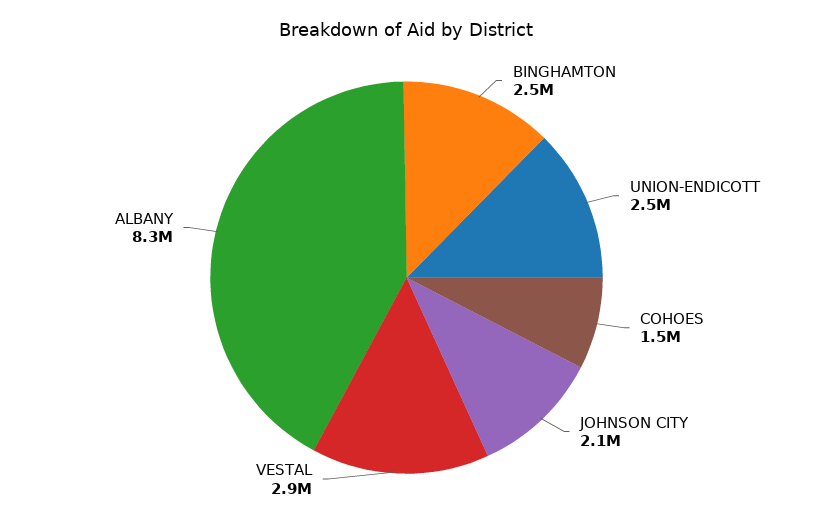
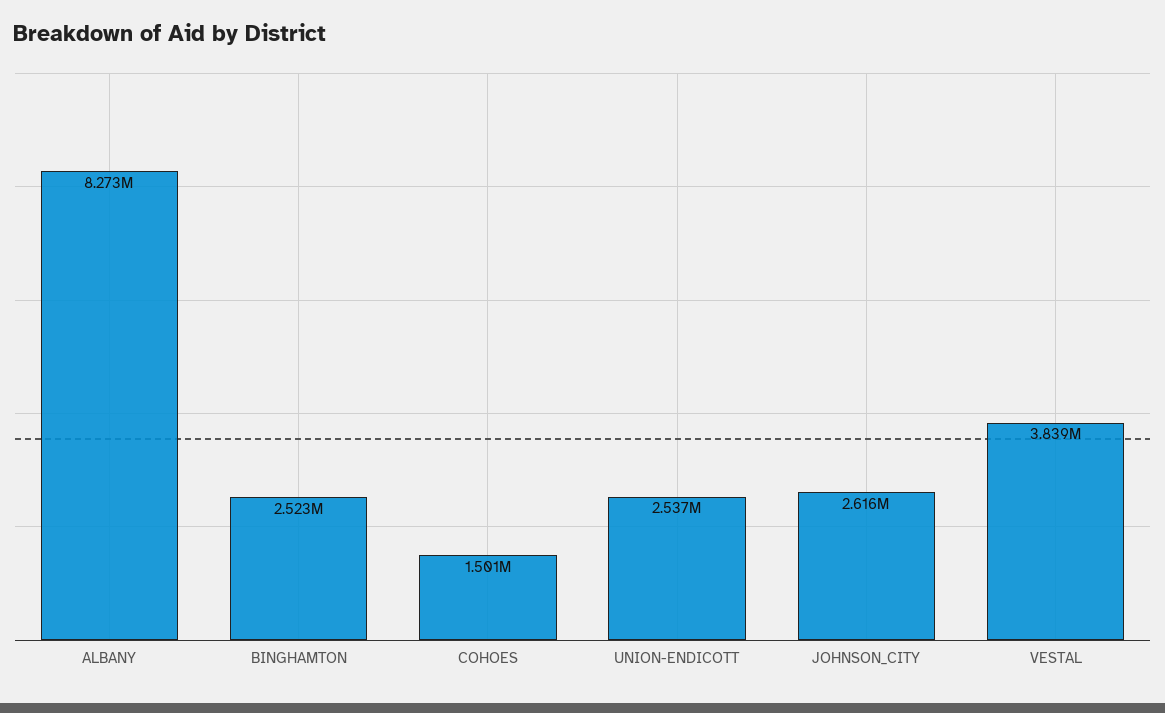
  {
    "BINGHAMTON": 2523000,
    "UNION-ENDICOTT": 2537000,
    "COHOES": 1501000,
-   "JOHNSON CITY": 2100000,
+   "JOHNSON CITY": 2616000,
-   "VESTAL": 2900000,
+   "VESTAL": 3839000,
    "ALBANY": 8273000
  }

